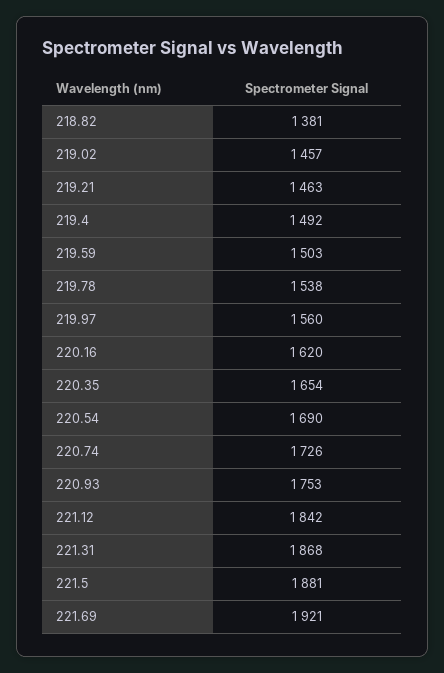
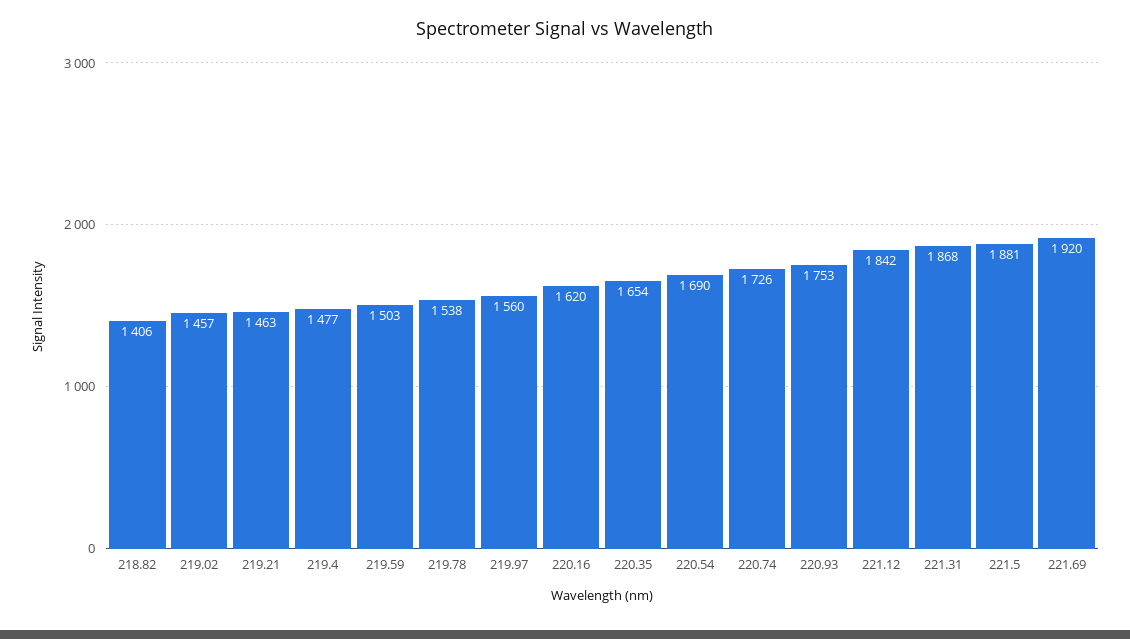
  {
-   "218.82": 1381,
+   "218.82": 1406,
    "219.02": 1457,
    "219.21": 1463,
-   "219.4": 1492,
+   "219.4": 1477,
    "219.59": 1503,
    "219.78": 1538,
    "219.97": 1560,
    "220.16": 1620,
    "220.35": 1654,
    "220.54": 1690,
    "220.74": 1726,
    "220.93": 1753,
    "221.12": 1842,
    "221.31": 1868,
    "221.5": 1881,
-   "221.69": 1921
+   "221.69": 1920
  }

